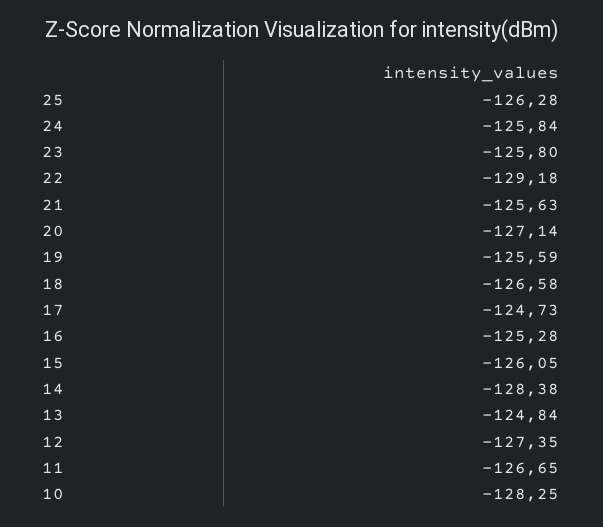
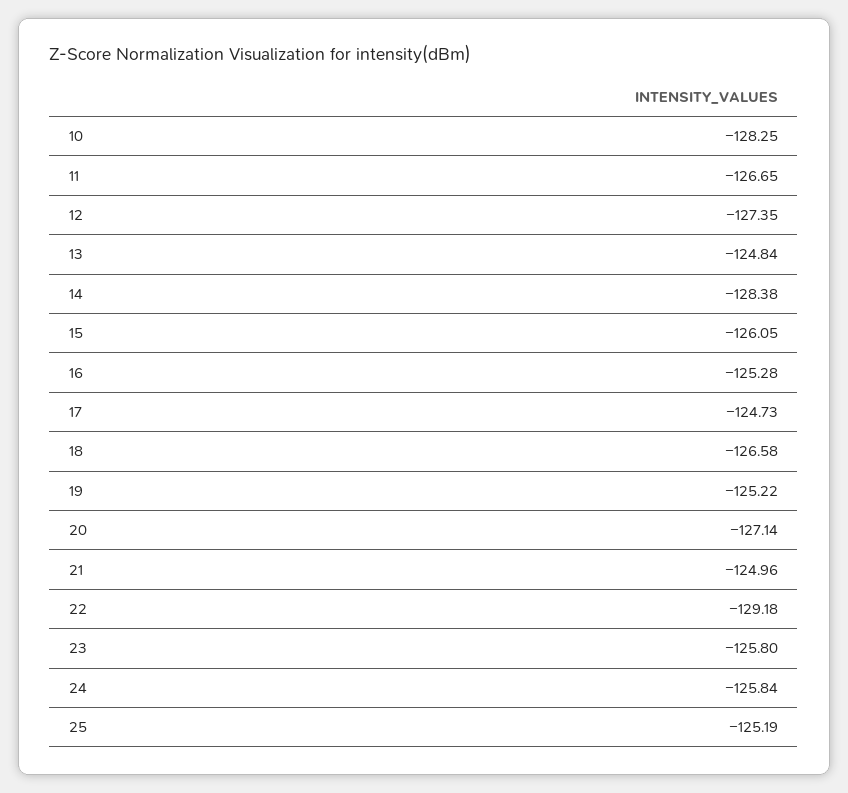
  {
-   "25": -126.28,
+   "25": -125.19,
    "24": -125.84,
    "23": -125.8,
    "22": -129.18,
-   "21": -125.63,
+   "21": -124.96,
    "20": -127.14,
-   "19": -125.59,
+   "19": -125.22,
    "18": -126.58,
    "17": -124.73,
    "16": -125.28,
    "15": -126.05,
    "14": -128.38,
    "13": -124.84,
    "12": -127.35,
    "11": -126.65,
    "10": -128.25
  }

